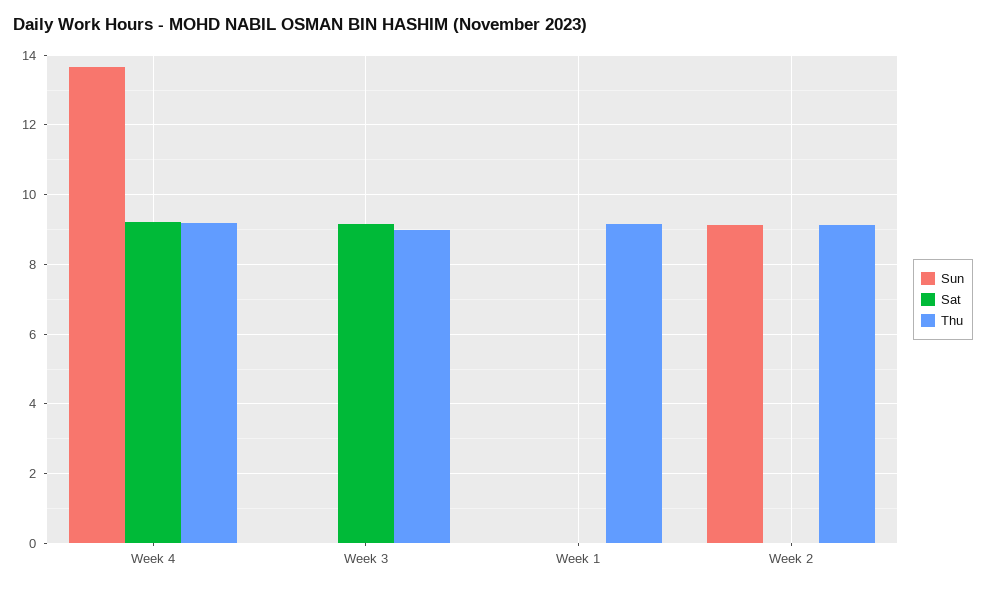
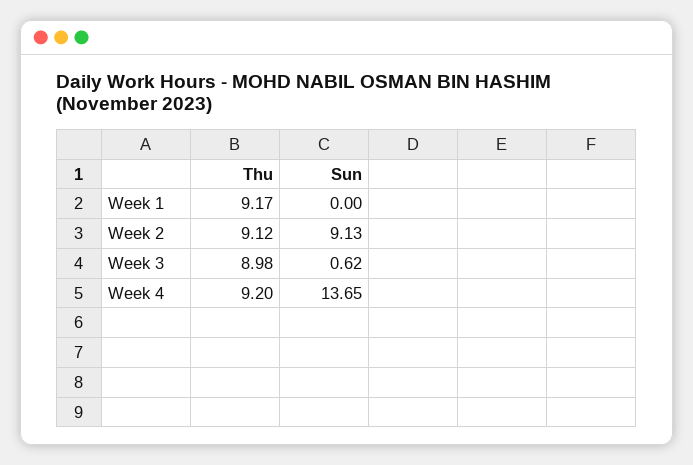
  {
    "Sun": {
      "Week 4": 13.65,
-     "Week 3": 0,
+     "Week 3": 0.62,
      "Week 1": 0,
      "Week 2": 9.13
    },
-   "Sat": {
-     "Week 4": 9.2,
-     "Week 3": 9.2,
-     "Week 1": 0,
-     "Week 2": 0
-   },
    "Thu": {
      "Week 4": 9.2,
      "Week 3": 8.98,
      "Week 1": 9.17,
      "Week 2": 9.12
    }
  }

